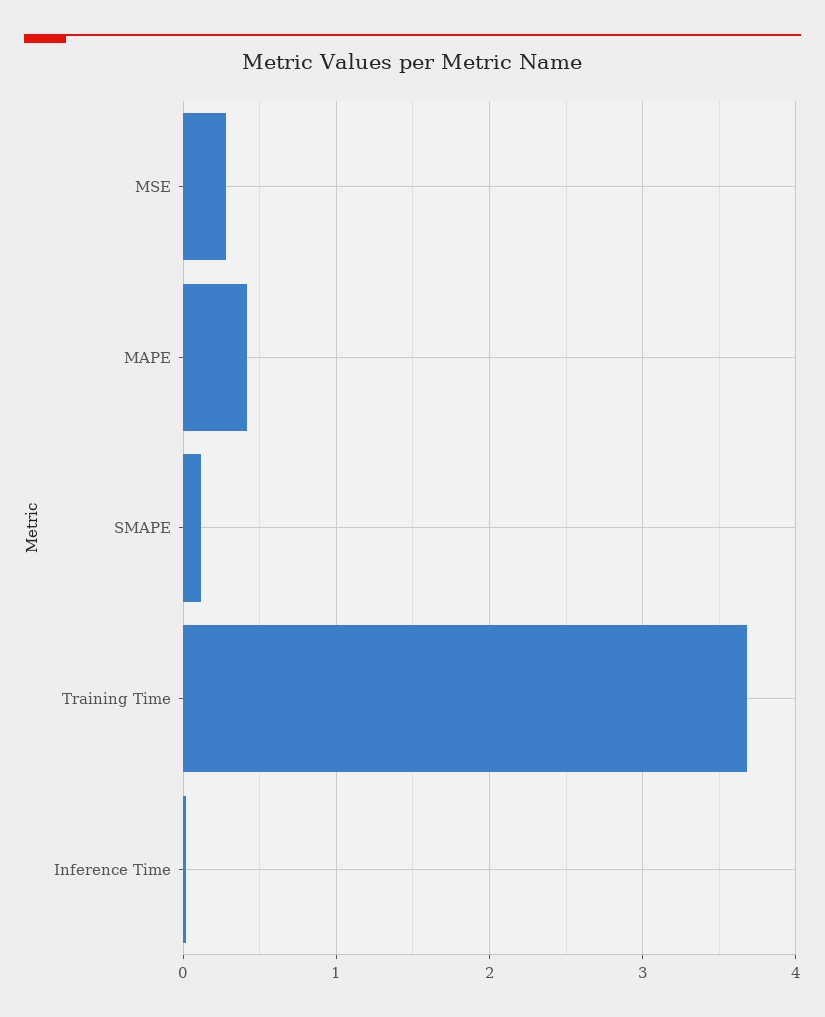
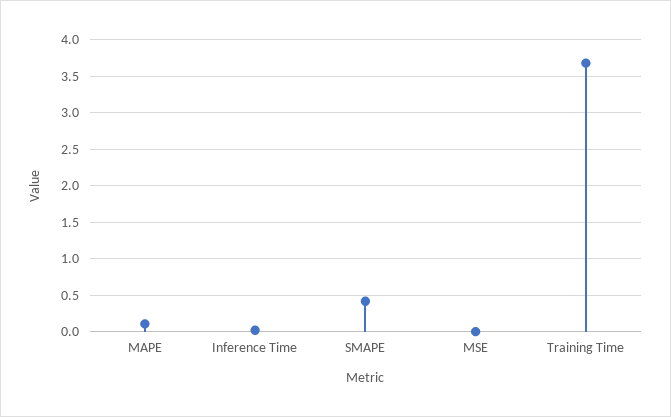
  {
-   "MSE": 0.3,
+   "MSE": 0,
-   "MAPE": 0.4,
+   "MAPE": 0.1,
-   "SMAPE": 0.1,
+   "SMAPE": 0.4,
    "Training Time": 3.7,
    "Inference Time": 0
  }

